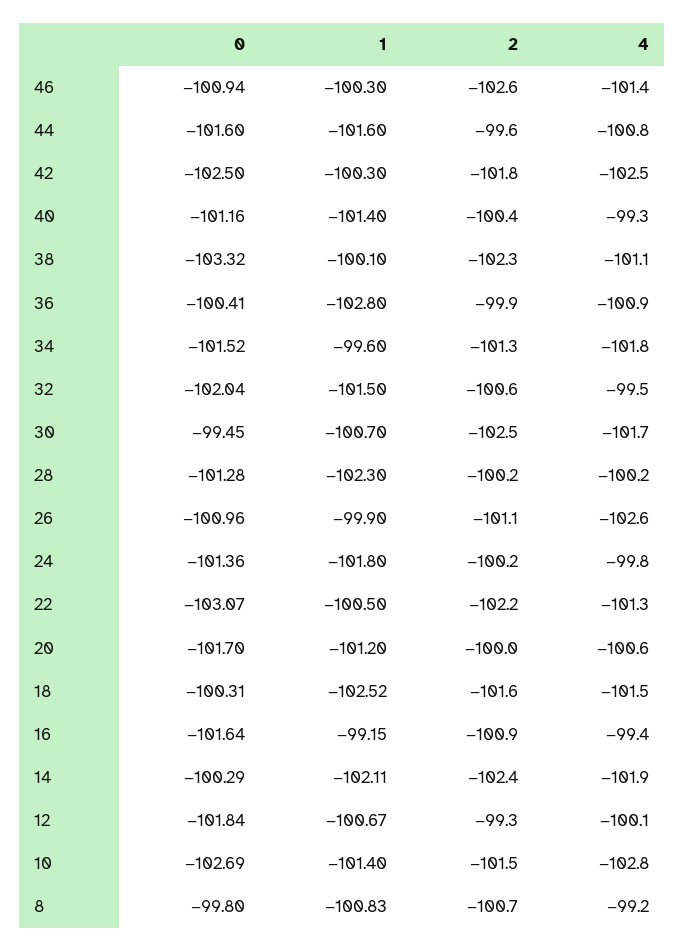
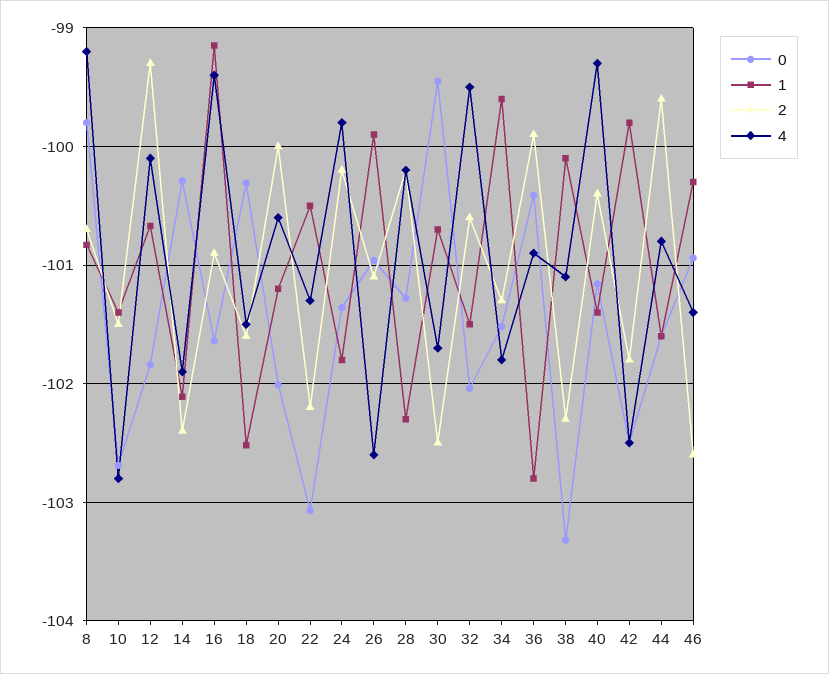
  {
    "0": {
      "46": -100.94,
      "44": -101.6,
      "42": -102.5,
      "40": -101.16,
      "38": -103.32,
      "36": -100.41,
      "34": -101.52,
      "32": -102.04,
      "30": -99.45,
      "28": -101.28,
      "26": -100.96,
      "24": -101.36,
      "22": -103.07,
-     "20": -101.7,
+     "20": -102,
      "18": -100.31,
      "16": -101.64,
      "14": -100.29,
      "12": -101.84,
      "10": -102.69,
      "8": -99.8
    },
    "1": {
      "46": -100.3,
      "44": -101.6,
-     "42": -100.3,
+     "42": -99.8,
      "40": -101.4,
      "38": -100.1,
      "36": -102.8,
      "34": -99.6,
      "32": -101.5,
      "30": -100.7,
      "28": -102.3,
      "26": -99.9,
      "24": -101.8,
      "22": -100.5,
      "20": -101.2,
      "18": -102.52,
      "16": -99.15,
      "14": -102.11,
      "12": -100.67,
      "10": -101.4,
      "8": -100.83
    },
    "2": {
      "46": -102.6,
      "44": -99.6,
      "42": -101.8,
      "40": -100.4,
      "38": -102.3,
      "36": -99.9,
      "34": -101.3,
      "32": -100.6,
      "30": -102.5,
      "28": -100.2,
      "26": -101.1,
      "24": -100.2,
      "22": -102.2,
      "20": -100,
      "18": -101.6,
      "16": -100.9,
      "14": -102.4,
      "12": -99.3,
      "10": -101.5,
      "8": -100.7
    },
    "4": {
      "46": -101.4,
      "44": -100.8,
      "42": -102.5,
      "40": -99.3,
      "38": -101.1,
      "36": -100.9,
      "34": -101.8,
      "32": -99.5,
      "30": -101.7,
      "28": -100.2,
      "26": -102.6,
      "24": -99.8,
      "22": -101.3,
      "20": -100.6,
      "18": -101.5,
      "16": -99.4,
      "14": -101.9,
      "12": -100.1,
      "10": -102.8,
      "8": -99.2
    }
  }

